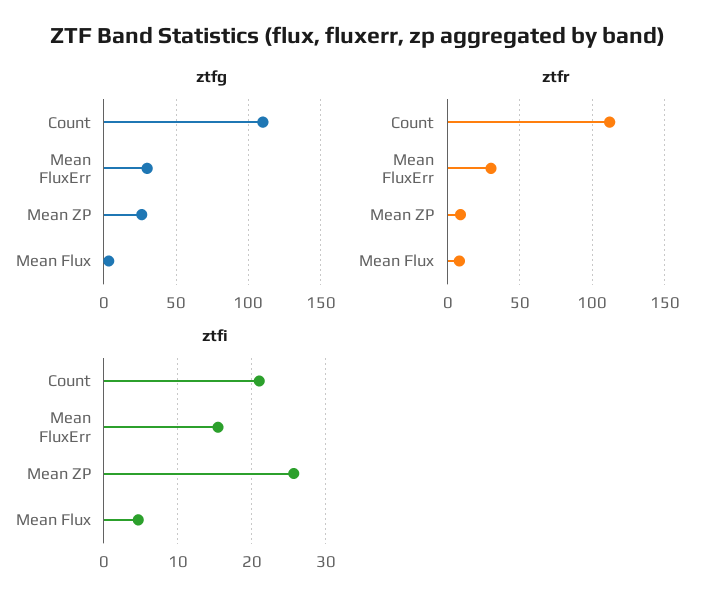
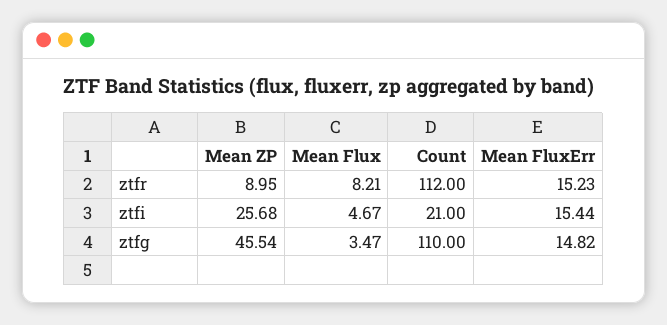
  {
    "ztfg": {
      "Count": 110,
-     "Mean FluxErr": 30,
+     "Mean FluxErr": 14.82,
-     "Mean ZP": 25,
+     "Mean ZP": 45.54,
      "Mean Flux": 3.47
    },
    "ztfr": {
      "Count": 112,
-     "Mean FluxErr": 30,
+     "Mean FluxErr": 15.23,
      "Mean ZP": 8.95,
      "Mean Flux": 8.21
    },
    "ztfi": {
      "Count": 21,
      "Mean FluxErr": 15.44,
      "Mean ZP": 25.68,
      "Mean Flux": 4.67
    }
  }

